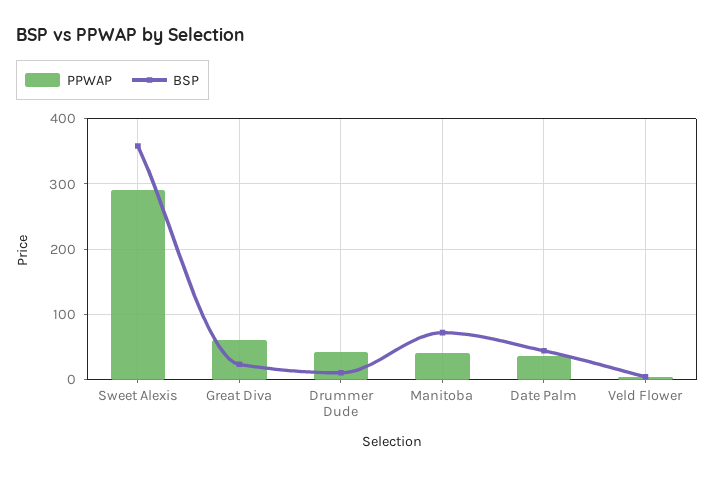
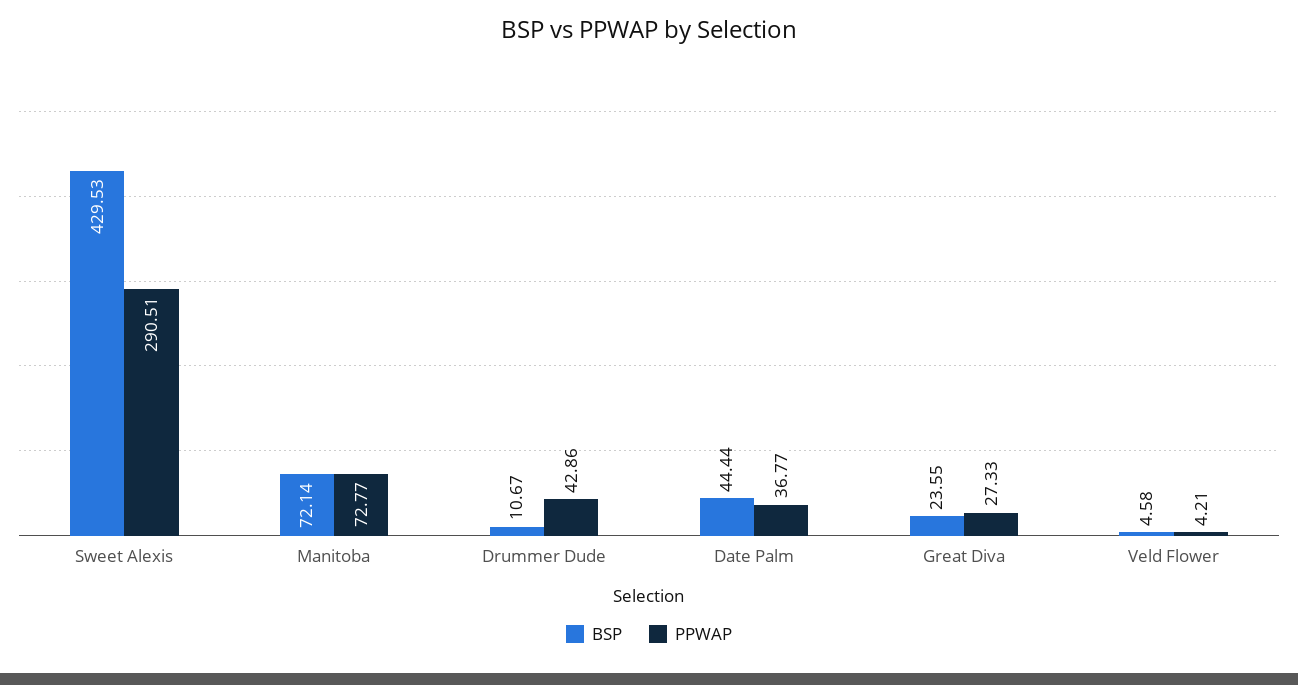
  {
    "PPWAP": {
      "Sweet Alexis": 290.51,
-     "Great Diva": 60,
+     "Great Diva": 27.33,
      "Drummer Dude": 42.86,
-     "Manitoba": 40,
+     "Manitoba": 72.77,
      "Date Palm": 36.77,
      "Veld Flower": 4.21
    },
    "BSP": {
-     "Sweet Alexis": 360,
+     "Sweet Alexis": 429.53,
      "Great Diva": 23.55,
      "Drummer Dude": 10.67,
      "Manitoba": 72.14,
      "Date Palm": 44.44,
      "Veld Flower": 4.58
    }
  }

